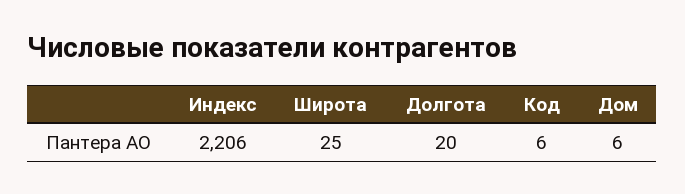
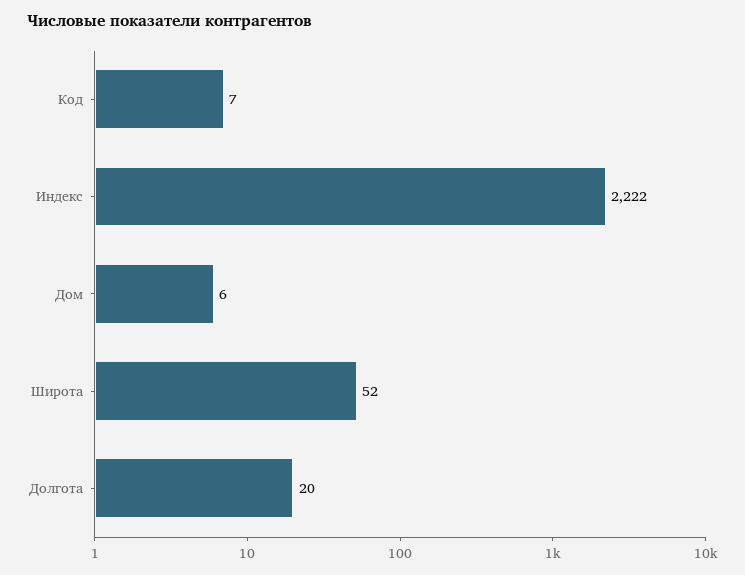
  {
-   "Индекс": 2206,
+   "Индекс": 2222,
-   "Широта": 25,
+   "Широта": 52,
    "Долгота": 20,
-   "Код": 6,
+   "Код": 7,
    "Дом": 6
  }

